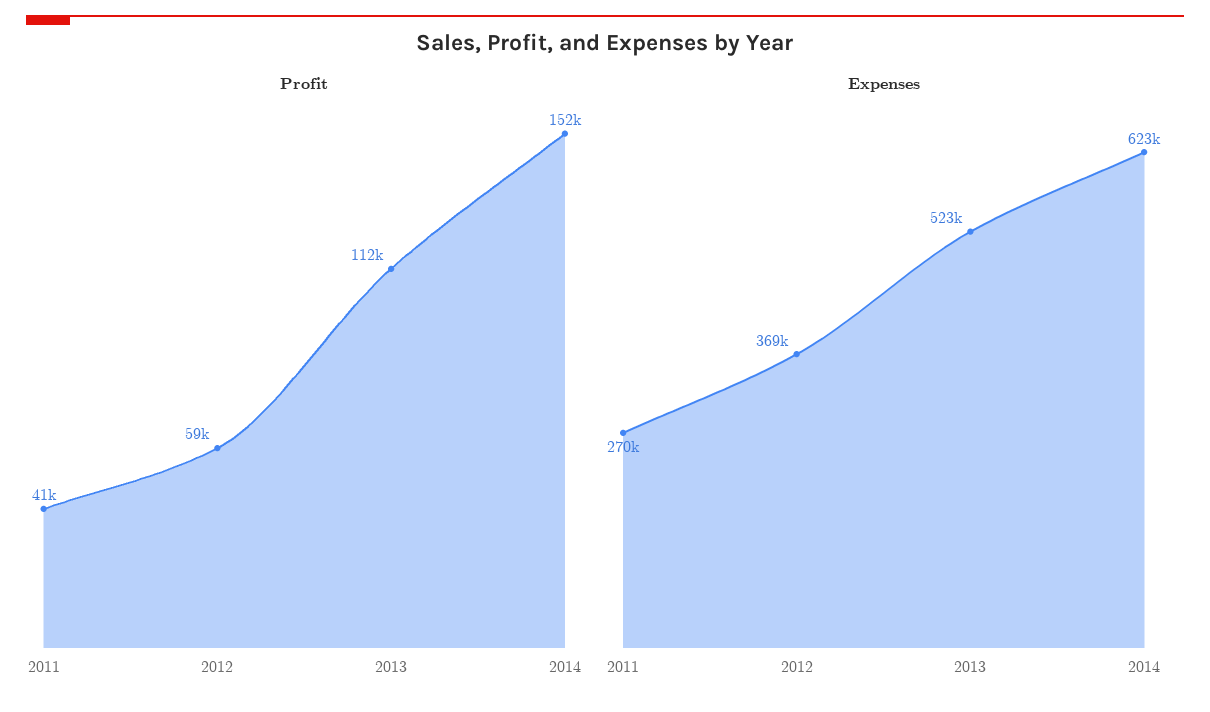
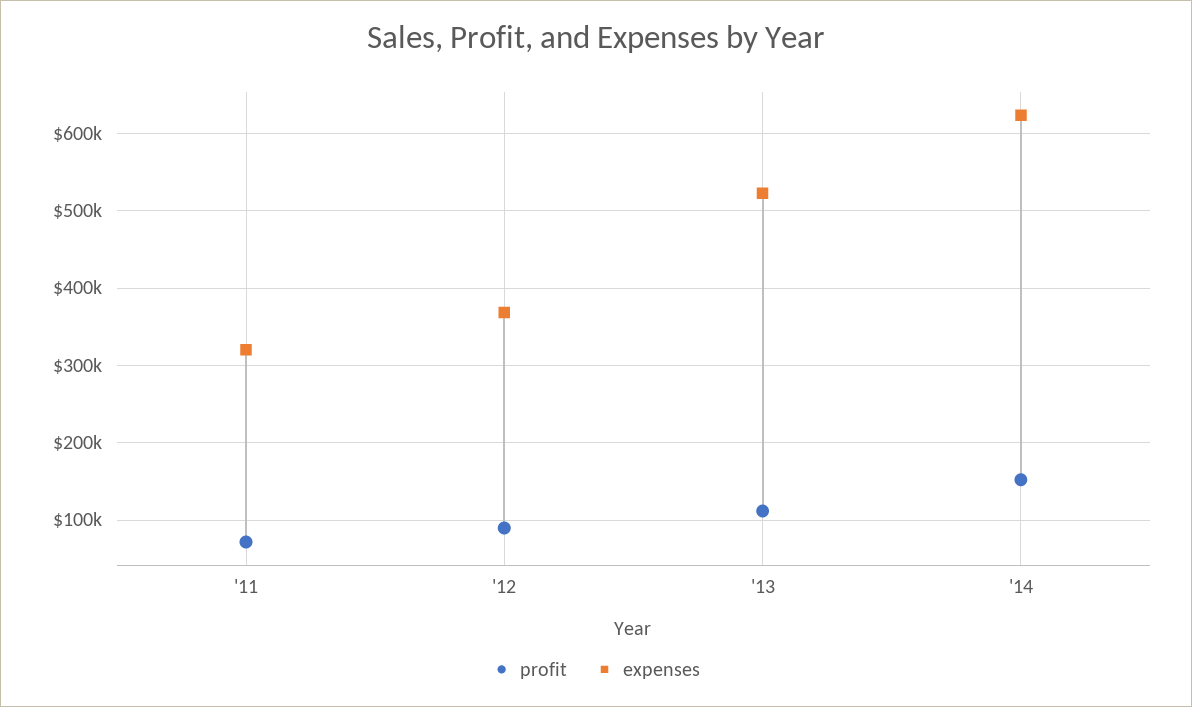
  {
    "Profit": {
-     "2011": 41000,
+     "2011": 70000,
-     "2012": 59000,
+     "2012": 90000,
      "2013": 112000,
      "2014": 152000
    },
    "Expenses": {
-     "2011": 270000,
+     "2011": 320000,
      "2012": 369000,
      "2013": 523000,
      "2014": 623000
    }
  }

